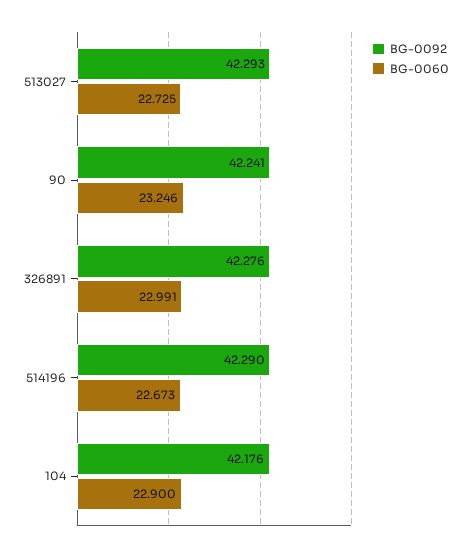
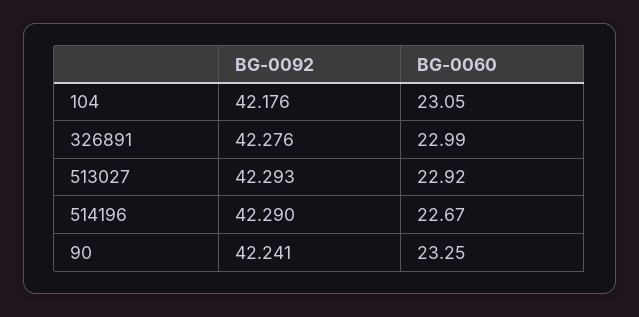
  {
    "BG-0092": {
      "513027": 42.293,
      "90": 42.241,
      "326891": 42.276,
      "514196": 42.29,
      "104": 42.176
    },
    "BG-0060": {
-     "513027": 22.725,
+     "513027": 22.92,
      "90": 23.246,
      "326891": 22.991,
      "514196": 22.673,
-     "104": 22.9
+     "104": 23.05
    }
  }

